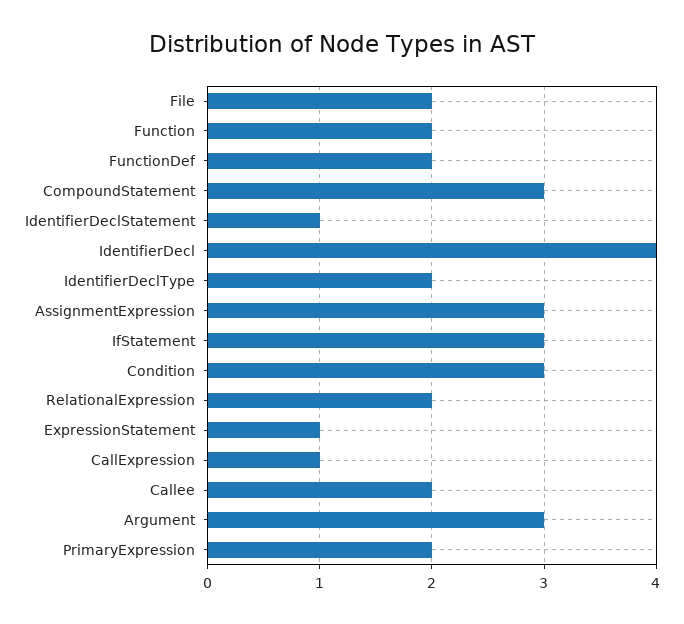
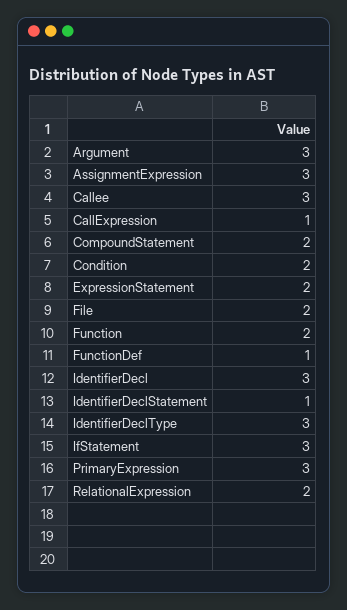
  {
    "File": 2,
    "Function": 2,
-   "FunctionDef": 2,
+   "FunctionDef": 1,
-   "CompoundStatement": 3,
+   "CompoundStatement": 2,
    "IdentifierDeclStatement": 1,
-   "IdentifierDecl": 4,
+   "IdentifierDecl": 3,
-   "IdentifierDeclType": 2,
+   "IdentifierDeclType": 3,
    "AssignmentExpression": 3,
    "IfStatement": 3,
-   "Condition": 3,
+   "Condition": 2,
    "RelationalExpression": 2,
-   "ExpressionStatement": 1,
+   "ExpressionStatement": 2,
    "CallExpression": 1,
-   "Callee": 2,
+   "Callee": 3,
    "Argument": 3,
-   "PrimaryExpression": 2
+   "PrimaryExpression": 3
  }

